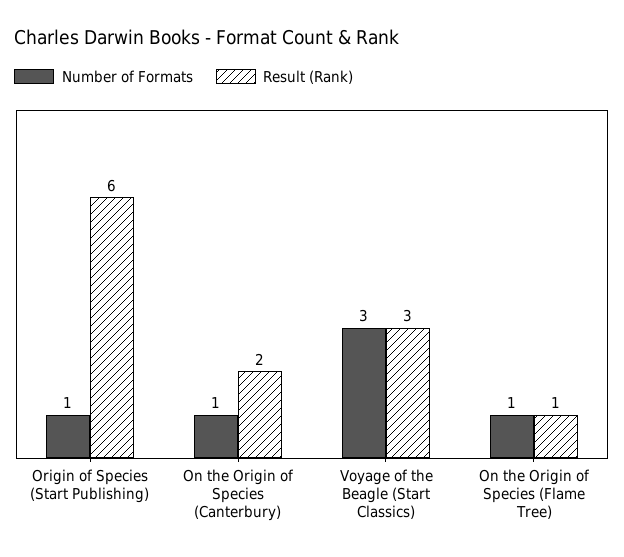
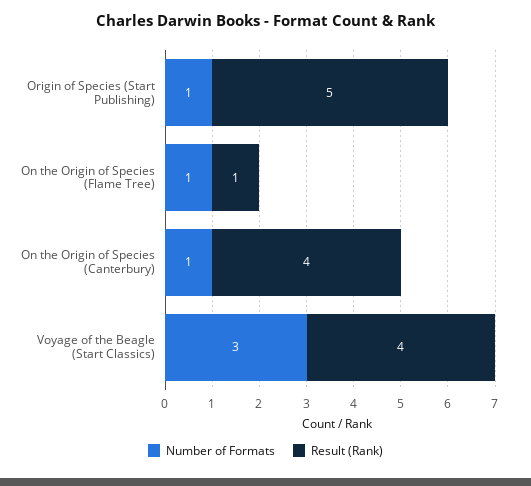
  {
    "Number of Formats": {
      "Origin of Species (Start Publishing)": 1,
      "On the Origin of Species (Canterbury)": 1,
      "Voyage of the Beagle (Start Classics)": 3,
      "On the Origin of Species (Flame Tree)": 1
    },
    "Result (Rank)": {
-     "Origin of Species (Start Publishing)": 6,
+     "Origin of Species (Start Publishing)": 5,
-     "On the Origin of Species (Canterbury)": 2,
+     "On the Origin of Species (Canterbury)": 4,
-     "Voyage of the Beagle (Start Classics)": 3,
+     "Voyage of the Beagle (Start Classics)": 4,
      "On the Origin of Species (Flame Tree)": 1
    }
  }

